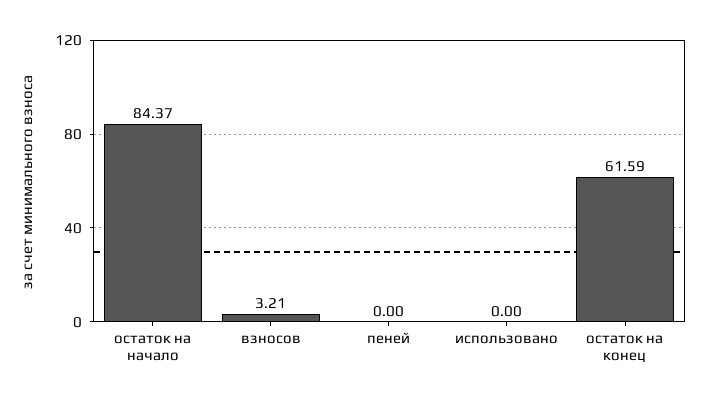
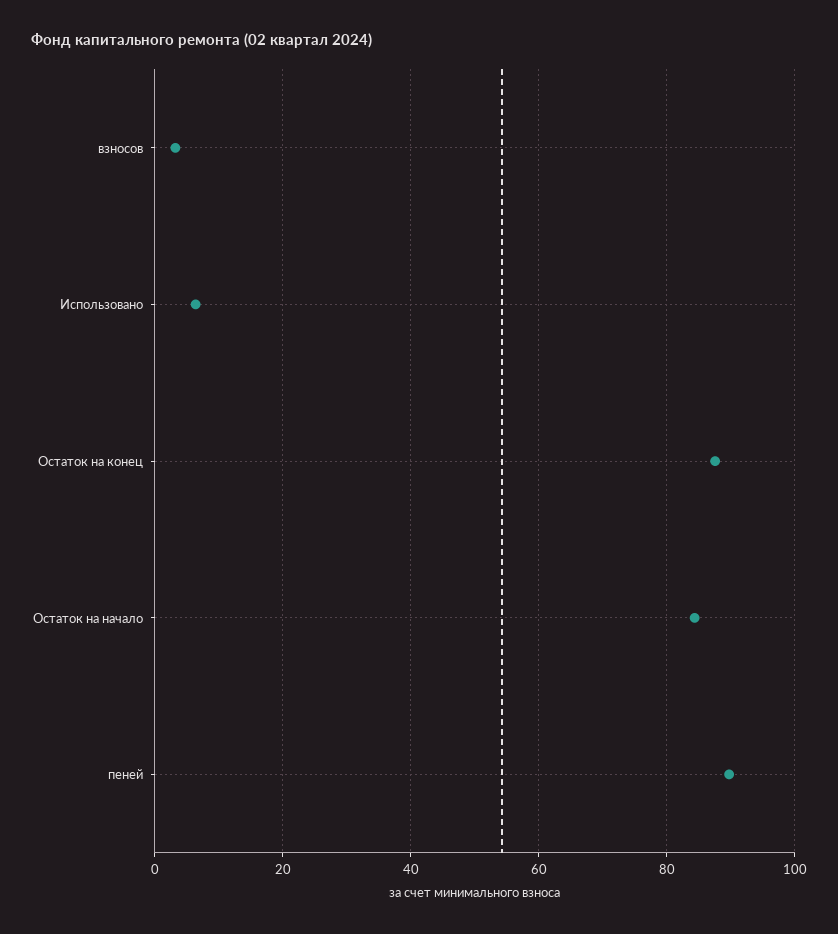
  {
    "остаток на начало": 84.37,
    "взносов": 3.21,
-   "пеней": 0,
+   "пеней": 90,
-   "использовано": 0,
+   "использовано": 6,
-   "остаток на конец": 61.59
+   "остаток на конец": 88
  }

